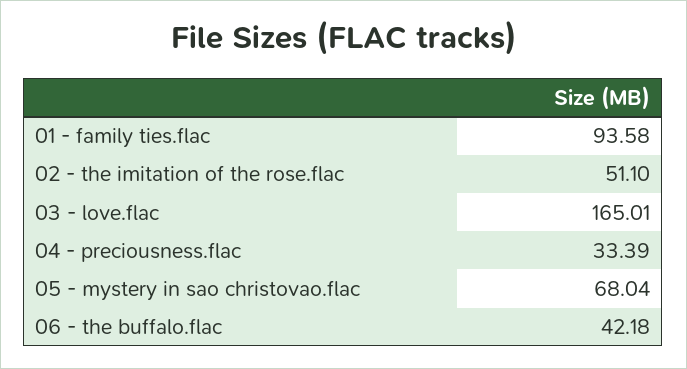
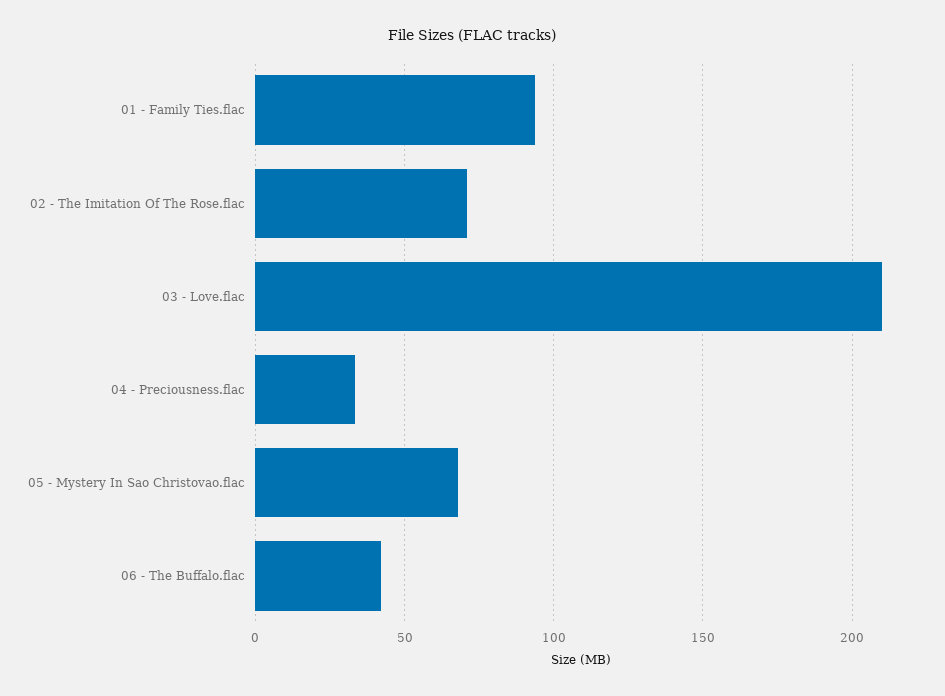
  {
    "01 - family ties.flac": 93.58,
-   "02 - the imitation of the rose.flac": 51.1,
+   "02 - the imitation of the rose.flac": 70,
-   "03 - love.flac": 165.01,
+   "03 - love.flac": 210,
    "04 - preciousness.flac": 33.39,
    "05 - mystery in sao christovao.flac": 68.04,
    "06 - the buffalo.flac": 42.18
  }

